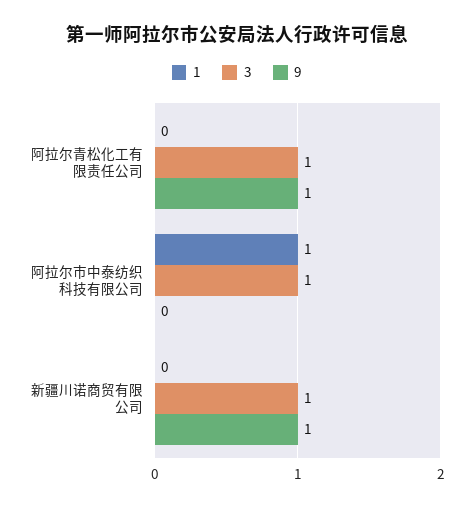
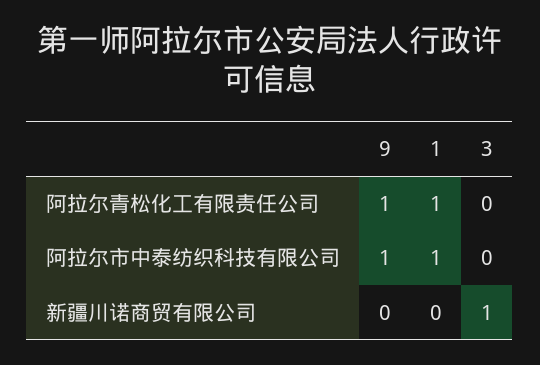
  {
    "1": {
-     "阿拉尔青松化工有限责任公司": 0,
+     "阿拉尔青松化工有限责任公司": 1,
      "阿拉尔市中泰纺织科技有限公司": 1,
      "新疆川诺商贸有限公司": 0
    },
    "3": {
-     "阿拉尔青松化工有限责任公司": 1,
+     "阿拉尔青松化工有限责任公司": 0,
-     "阿拉尔市中泰纺织科技有限公司": 1,
+     "阿拉尔市中泰纺织科技有限公司": 0,
      "新疆川诺商贸有限公司": 1
    },
    "9": {
      "阿拉尔青松化工有限责任公司": 1,
-     "阿拉尔市中泰纺织科技有限公司": 0,
+     "阿拉尔市中泰纺织科技有限公司": 1,
-     "新疆川诺商贸有限公司": 1
+     "新疆川诺商贸有限公司": 0
    }
  }

